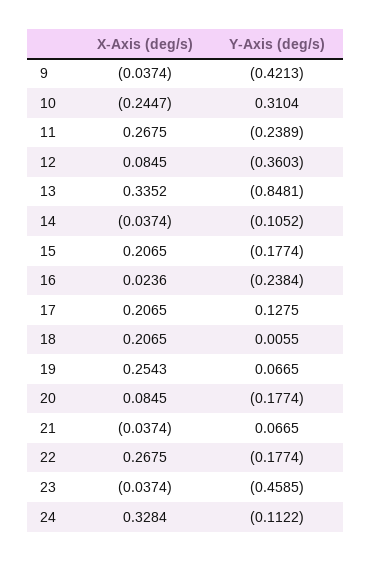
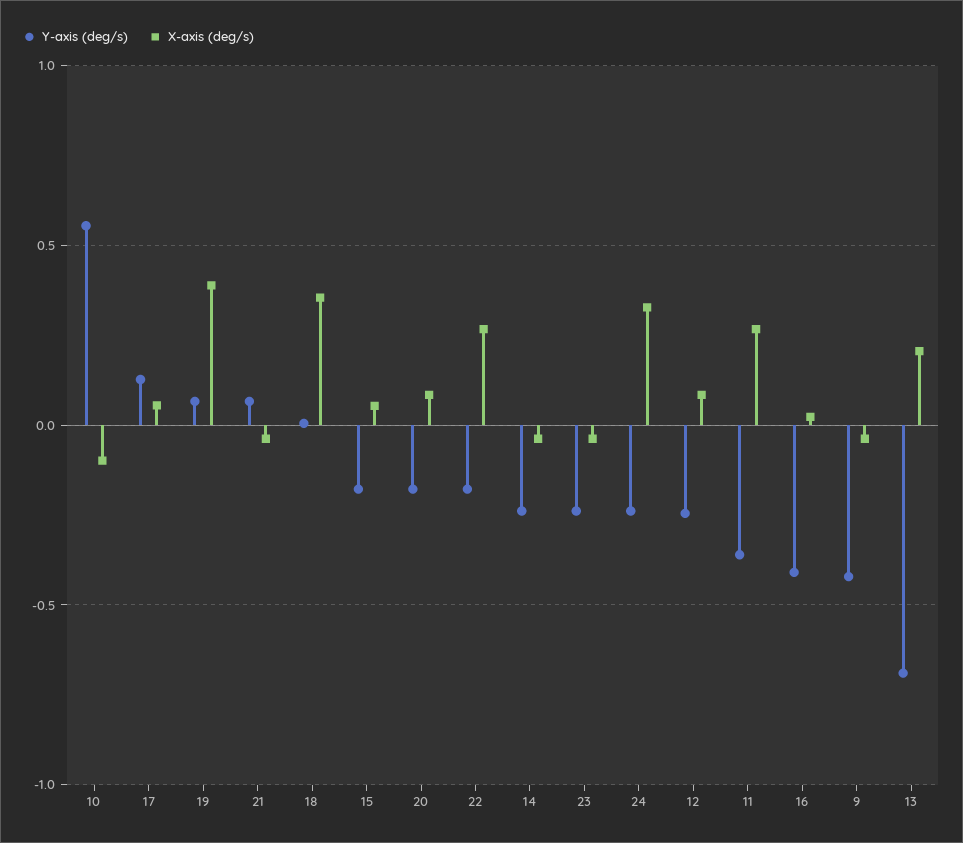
  {
    "X-Axis (deg/s)": {
      "9": -0.0374,
-     "10": -0.2447,
+     "10": -0.1,
      "11": 0.2675,
      "12": 0.0845,
-     "13": 0.3352,
+     "13": 0.2,
      "14": -0.0374,
-     "15": 0.2065,
+     "15": 0.05,
      "16": 0.0236,
-     "17": 0.2065,
+     "17": 0.05,
-     "18": 0.2065,
+     "18": 0.35,
-     "19": 0.2543,
+     "19": 0.4,
      "20": 0.0845,
      "21": -0.0374,
      "22": 0.2675,
      "23": -0.0374,
      "24": 0.3284
    },
    "Y-Axis (deg/s)": {
      "9": -0.4213,
-     "10": 0.3104,
+     "10": 0.55,
-     "11": -0.2389,
+     "11": -0.35,
-     "12": -0.3603,
+     "12": -0.25,
-     "13": -0.8481,
+     "13": -0.7,
-     "14": -0.1052,
+     "14": -0.25,
      "15": -0.1774,
-     "16": -0.2384,
+     "16": -0.4,
      "17": 0.1275,
      "18": 0.0055,
      "19": 0.0665,
      "20": -0.1774,
      "21": 0.0665,
      "22": -0.1774,
-     "23": -0.4585,
+     "23": -0.25,
-     "24": -0.1122
+     "24": -0.25
    }
  }

